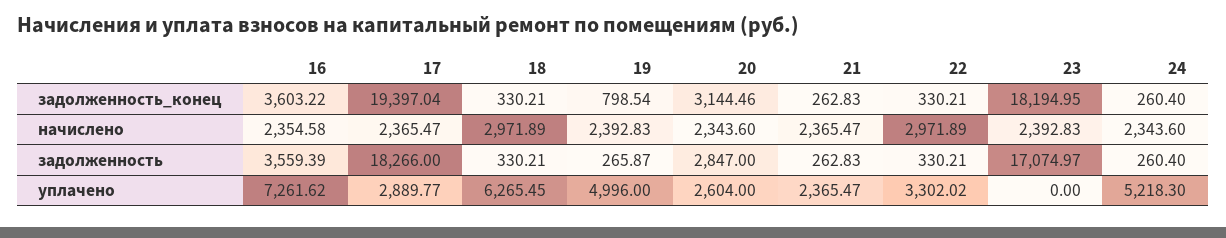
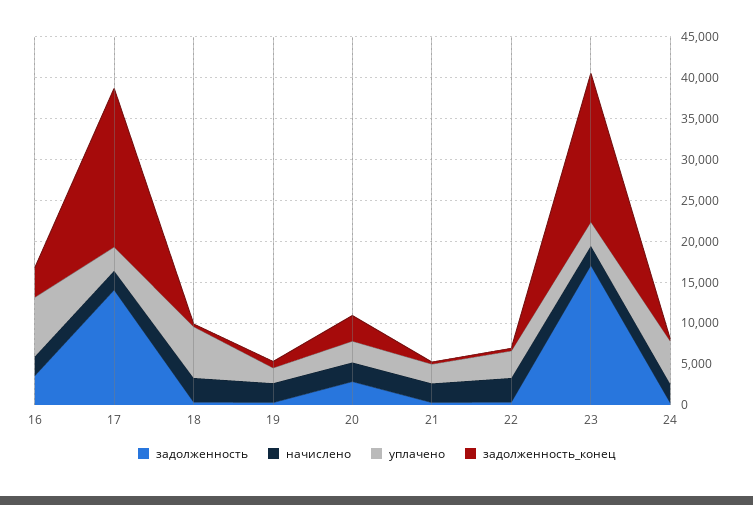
  {
    "задолженность_конец": {
      "16": 3603.22,
      "17": 19397.04,
      "18": 330.21,
      "19": 798.54,
      "20": 3144.46,
      "21": 262.83,
      "22": 330.21,
      "23": 18194.95,
      "24": 260.4
    },
    "начислено": {
      "16": 2354.58,
      "17": 2365.47,
      "18": 2971.89,
      "19": 2392.83,
      "20": 2343.6,
      "21": 2365.47,
      "22": 2971.89,
      "23": 2392.83,
      "24": 2343.6
    },
    "задолженность": {
      "16": 3559.39,
-     "17": 18266,
+     "17": 14000,
      "18": 330.21,
      "19": 265.87,
      "20": 2847,
      "21": 262.83,
      "22": 330.21,
      "23": 17074.97,
      "24": 260.4
    },
    "уплачено": {
      "16": 7261.62,
      "17": 2889.77,
      "18": 6265.45,
-     "19": 4996,
+     "19": 2000,
      "20": 2604,
      "21": 2365.47,
      "22": 3302.02,
-     "23": 0,
+     "23": 3000,
      "24": 5218.3
    }
  }

